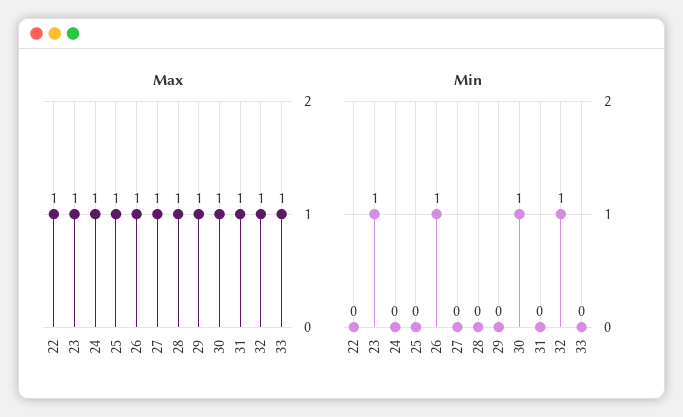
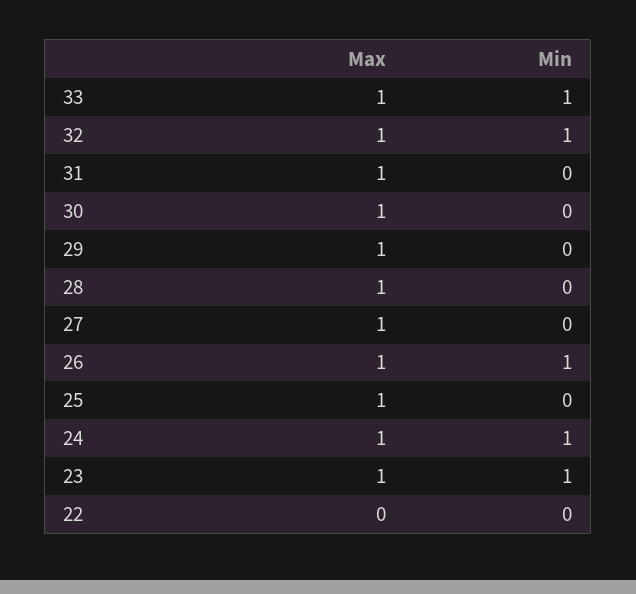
  {
    "Max": {
-     "22": 1,
+     "22": 0,
      "23": 1,
      "24": 1,
      "25": 1,
      "26": 1,
      "27": 1,
      "28": 1,
      "29": 1,
      "30": 1,
      "31": 1,
      "32": 1,
      "33": 1
    },
    "Min": {
      "22": 0,
      "23": 1,
-     "24": 0,
+     "24": 1,
      "25": 0,
      "26": 1,
      "27": 0,
      "28": 0,
      "29": 0,
-     "30": 1,
+     "30": 0,
      "31": 0,
      "32": 1,
-     "33": 0
+     "33": 1
    }
  }

